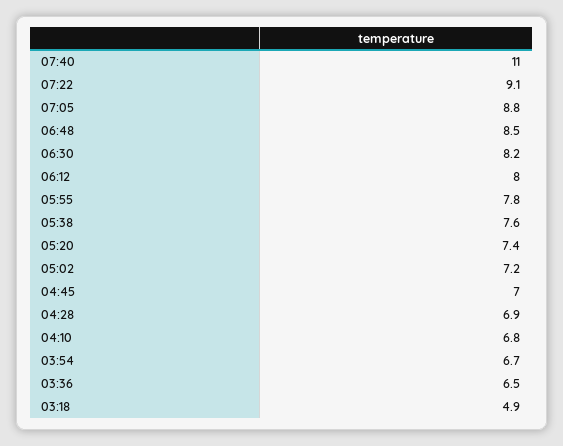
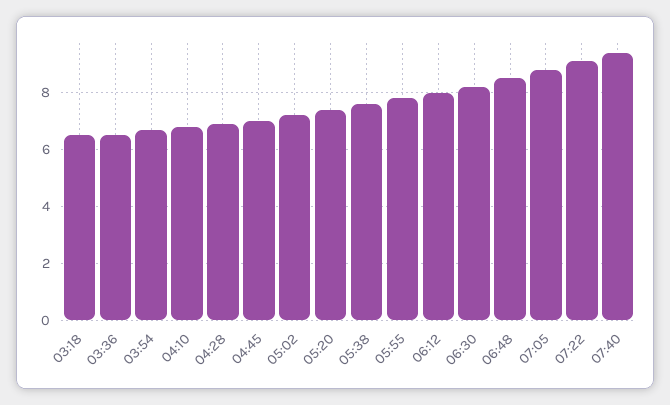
  {
-   "07:40": 11,
+   "07:40": 9.5,
    "07:22": 9.1,
    "07:05": 8.8,
    "06:48": 8.5,
    "06:30": 8.2,
    "06:12": 8,
    "05:55": 7.8,
    "05:38": 7.6,
    "05:20": 7.4,
    "05:02": 7.2,
    "04:45": 7,
    "04:28": 6.9,
    "04:10": 6.8,
    "03:54": 6.7,
    "03:36": 6.5,
-   "03:18": 4.9
+   "03:18": 6.5
  }

